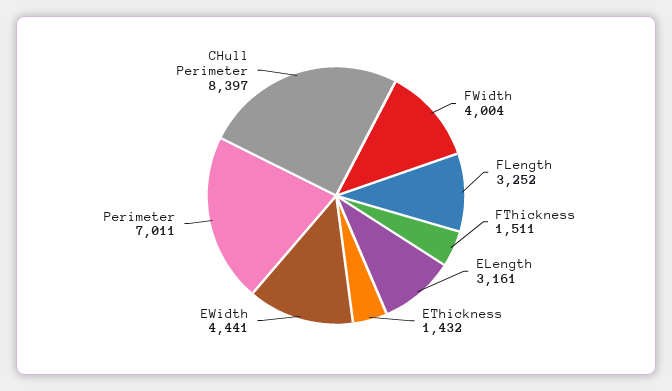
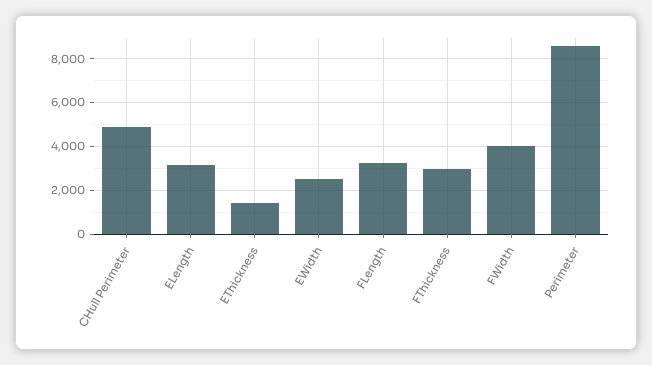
  {
    "FWidth": 4004,
    "FLength": 3252,
-   "FThickness": 1511,
+   "FThickness": 3000,
    "ELength": 3161,
    "EThickness": 1432,
-   "EWidth": 4441,
+   "EWidth": 2500,
-   "Perimeter": 7011,
+   "Perimeter": 8500,
-   "CHull Perimeter": 8397
+   "CHull Perimeter": 5000
  }

